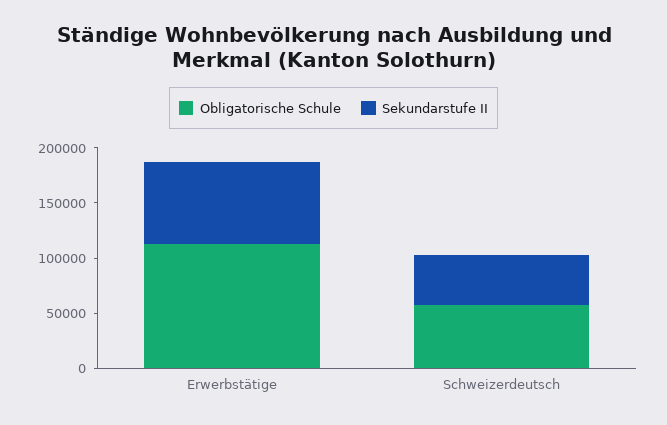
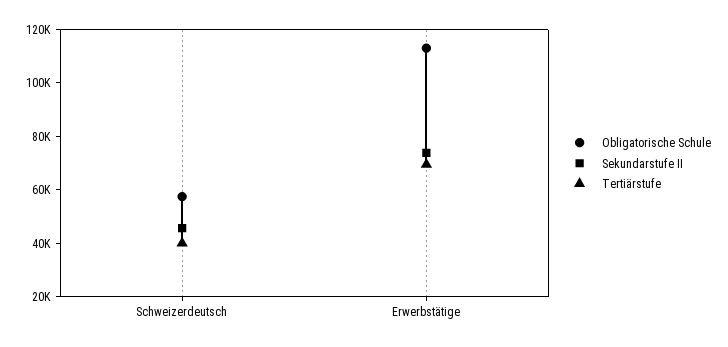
  {
    "Obligatorische Schule": {
      "Erwerbstätige": 115000,
      "Schweizerdeutsch": 55000
    },
    "Sekundarstufe II": {
      "Erwerbstätige": 75000,
      "Schweizerdeutsch": 45000
-   }
+   },
+   "Tertiärstufe": {
+     "Schweizerdeutsch": 40000,
+     "Erwerbstätige": 70000
+   }
  }

